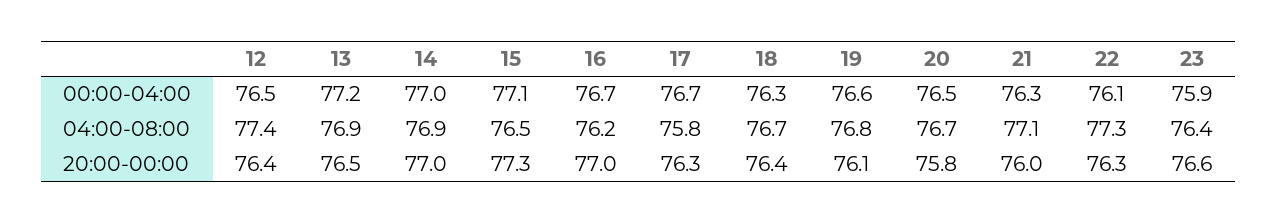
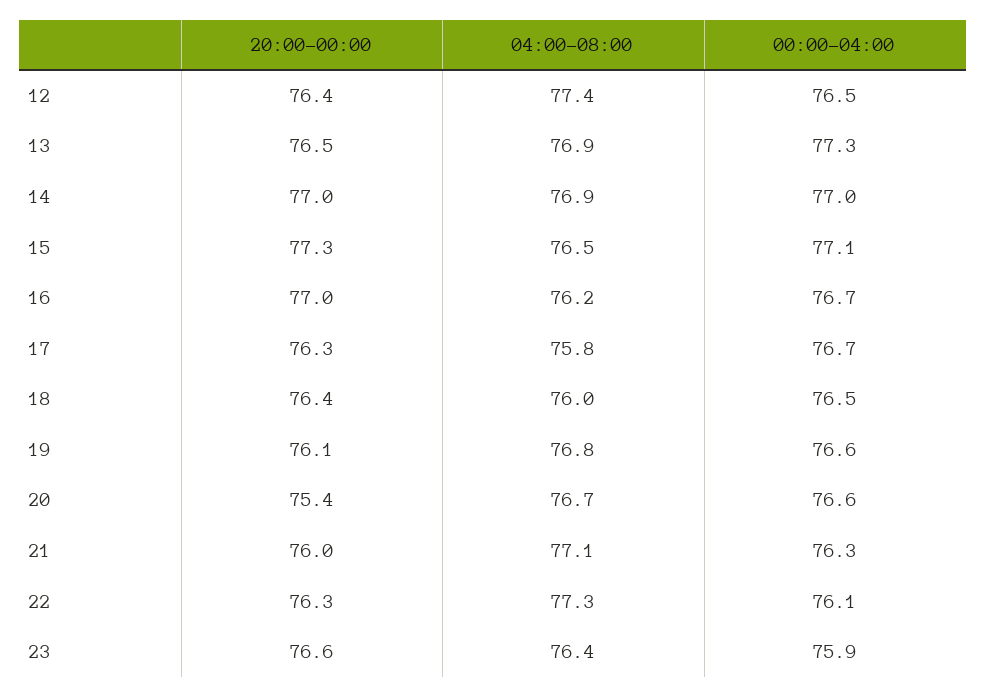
  {
    "12": {
      "00:00-04:00": 76.5,
      "04:00-08:00": 77.4,
      "20:00-00:00": 76.4
    },
    "13": {
-     "00:00-04:00": 77.2,
+     "00:00-04:00": 77.3,
      "04:00-08:00": 76.9,
      "20:00-00:00": 76.5
    },
    "14": {
      "00:00-04:00": 77,
      "04:00-08:00": 76.9,
      "20:00-00:00": 77
    },
    "15": {
      "00:00-04:00": 77.1,
      "04:00-08:00": 76.5,
      "20:00-00:00": 77.3
    },
    "16": {
      "00:00-04:00": 76.7,
      "04:00-08:00": 76.2,
      "20:00-00:00": 77
    },
    "17": {
      "00:00-04:00": 76.7,
      "04:00-08:00": 75.8,
      "20:00-00:00": 76.3
    },
    "18": {
-     "00:00-04:00": 76.3,
+     "00:00-04:00": 76.5,
-     "04:00-08:00": 76.7,
+     "04:00-08:00": 76,
      "20:00-00:00": 76.4
    },
    "19": {
      "00:00-04:00": 76.6,
      "04:00-08:00": 76.8,
      "20:00-00:00": 76.1
    },
    "20": {
-     "00:00-04:00": 76.5,
+     "00:00-04:00": 76.6,
      "04:00-08:00": 76.7,
-     "20:00-00:00": 75.8
+     "20:00-00:00": 75.4
    },
    "21": {
      "00:00-04:00": 76.3,
      "04:00-08:00": 77.1,
      "20:00-00:00": 76
    },
    "22": {
      "00:00-04:00": 76.1,
      "04:00-08:00": 77.3,
      "20:00-00:00": 76.3
    },
    "23": {
      "00:00-04:00": 75.9,
      "04:00-08:00": 76.4,
      "20:00-00:00": 76.6
    }
  }

